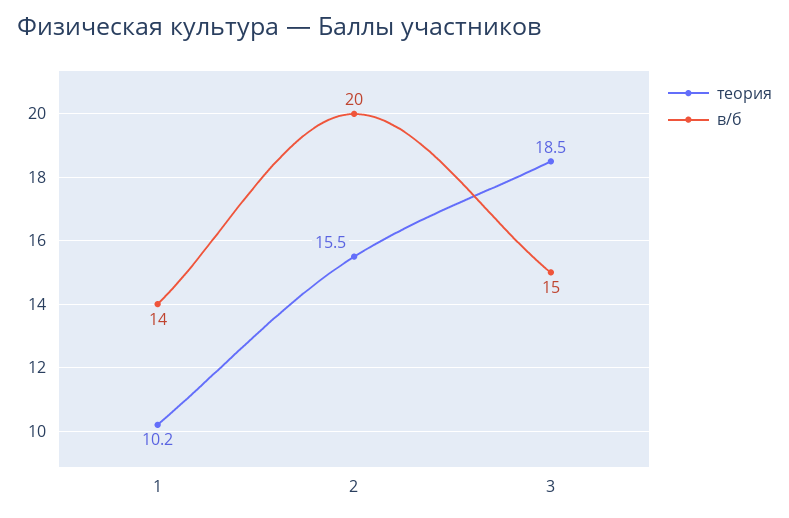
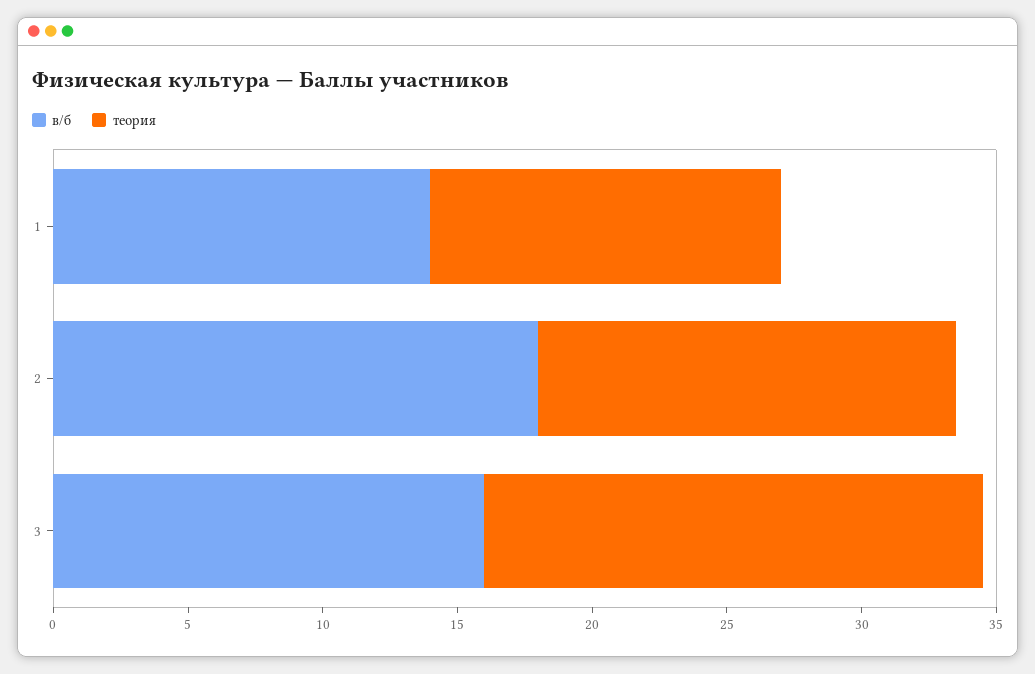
  {
    "теория": {
-     "1": 10.2,
+     "1": 13,
      "2": 15.5,
      "3": 18.5
    },
    "в/б": {
      "1": 14,
-     "2": 20,
+     "2": 18,
-     "3": 15
+     "3": 16
    }
  }

